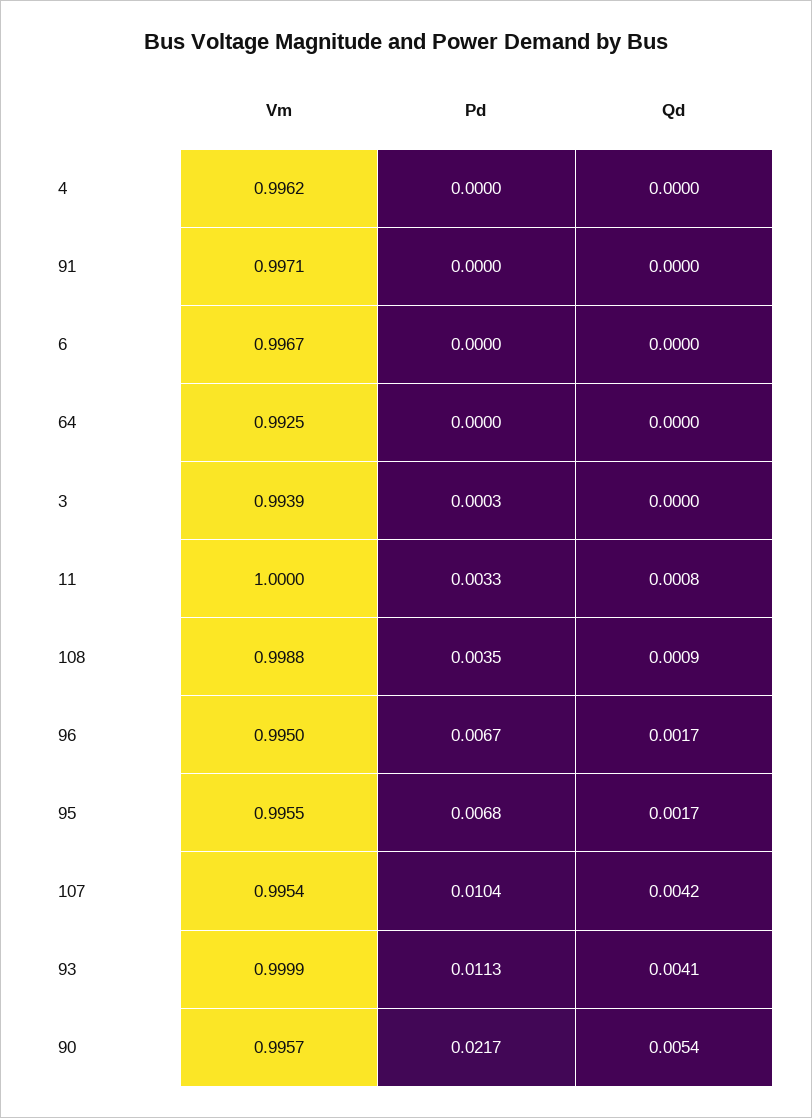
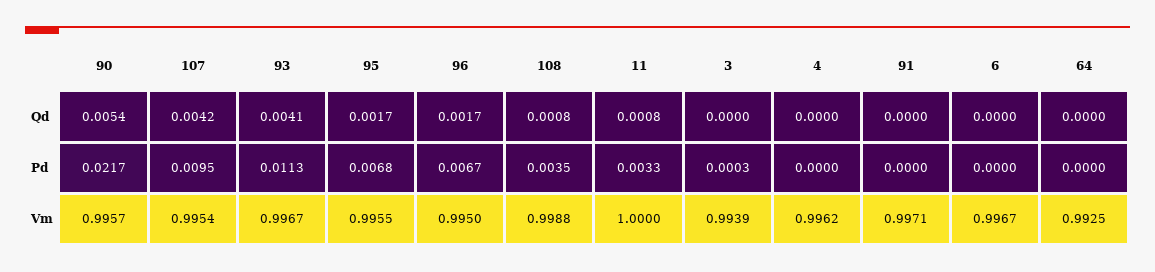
  {
    "Vm": {
      "4": 0.9962,
      "91": 0.9971,
      "6": 0.9967,
      "64": 0.9925,
      "3": 0.9939,
      "11": 1,
      "108": 0.9988,
      "96": 0.995,
      "95": 0.9955,
      "107": 0.9954,
-     "93": 0.9999,
+     "93": 0.9967,
      "90": 0.9957
    },
    "Pd": {
      "4": 0,
      "91": 0,
      "6": 0,
      "64": 0,
      "3": 0.0003,
      "11": 0.0033,
      "108": 0.0035,
      "96": 0.0067,
      "95": 0.0068,
-     "107": 0.0104,
+     "107": 0.0095,
      "93": 0.0113,
      "90": 0.0217
    },
    "Qd": {
      "4": 0,
      "91": 0,
      "6": 0,
      "64": 0,
      "3": 0,
      "11": 0.0008,
-     "108": 0.0009,
+     "108": 0.0008,
      "96": 0.0017,
      "95": 0.0017,
      "107": 0.0042,
      "93": 0.0041,
      "90": 0.0054
    }
  }

